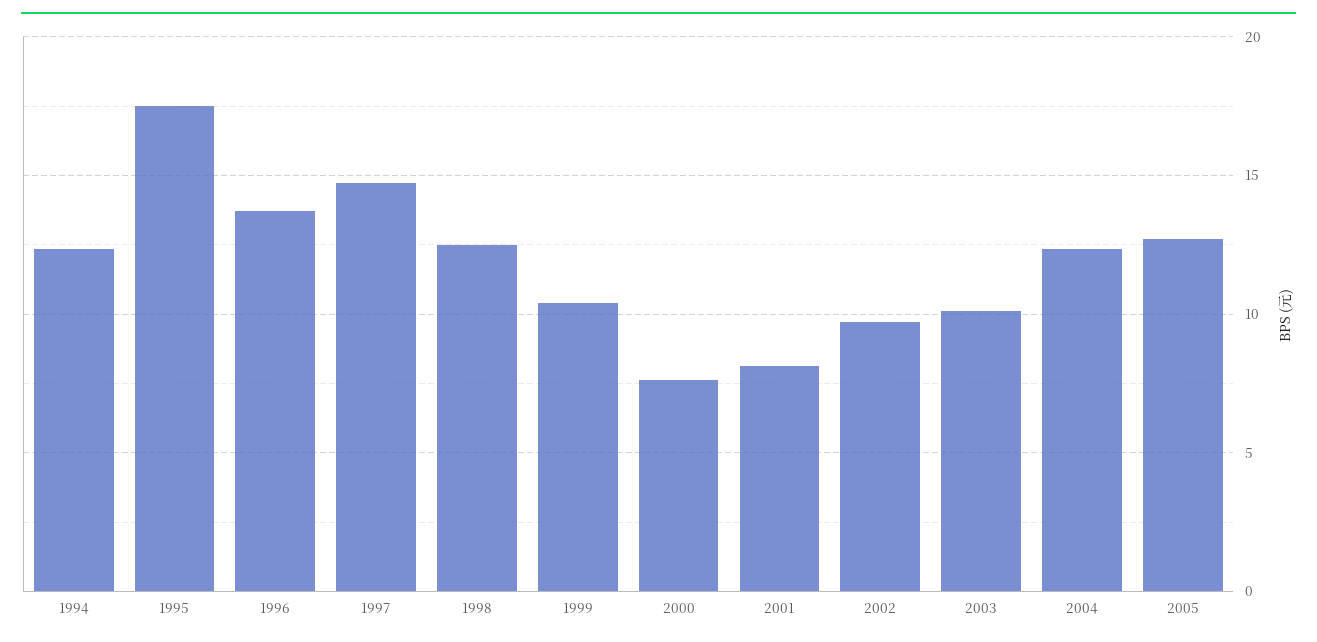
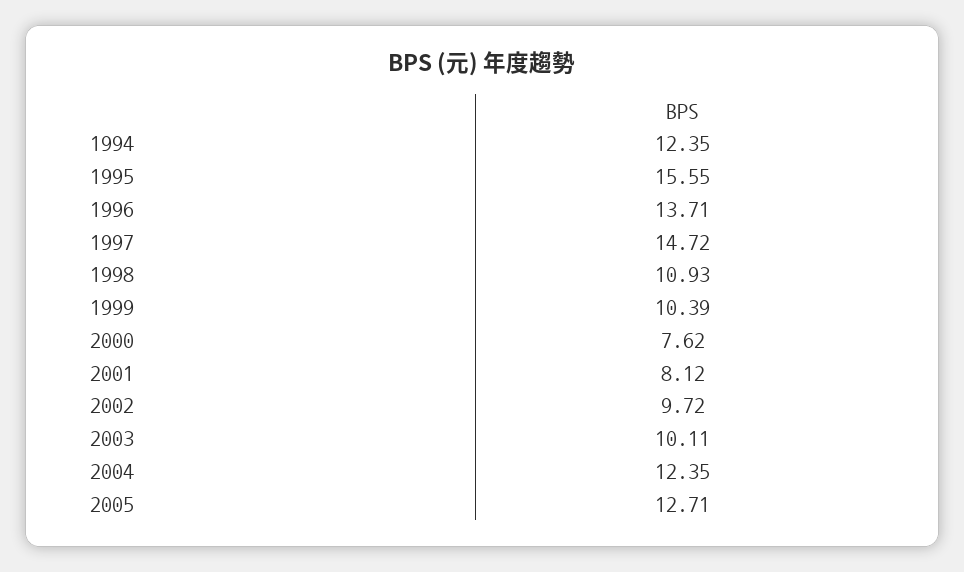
  {
    "1994": 12.35,
-   "1995": 17.5,
+   "1995": 15.55,
    "1996": 13.71,
    "1997": 14.72,
-   "1998": 12.5,
+   "1998": 10.93,
    "1999": 10.39,
    "2000": 7.62,
    "2001": 8.12,
    "2002": 9.72,
    "2003": 10.11,
    "2004": 12.35,
    "2005": 12.71
  }

